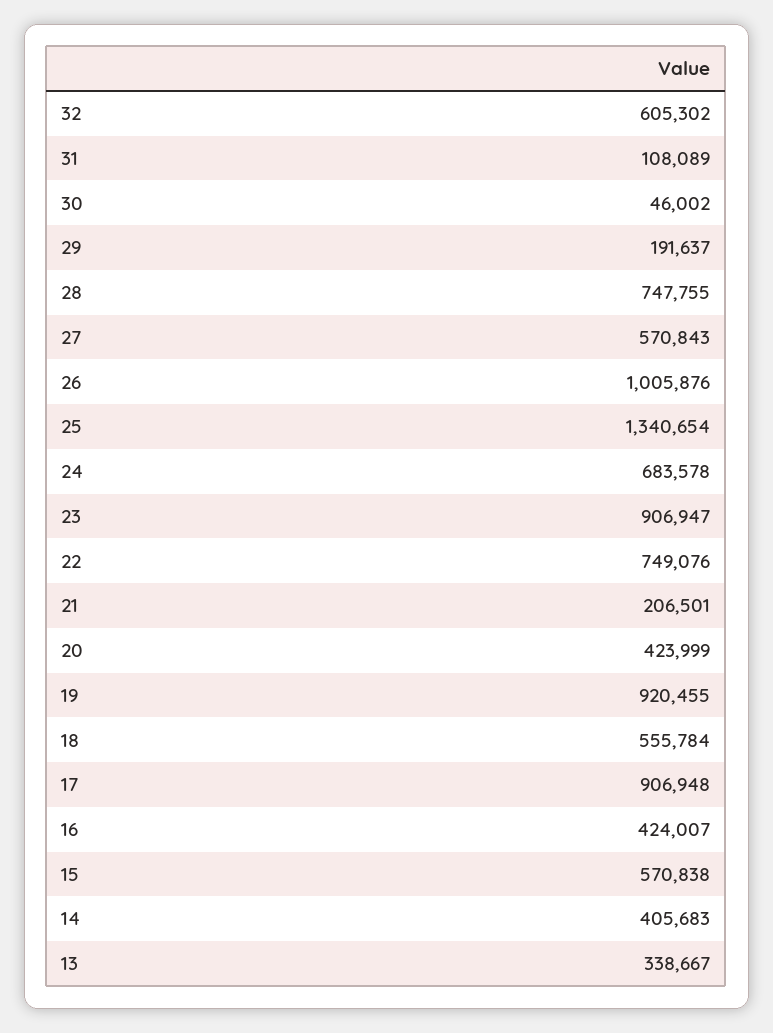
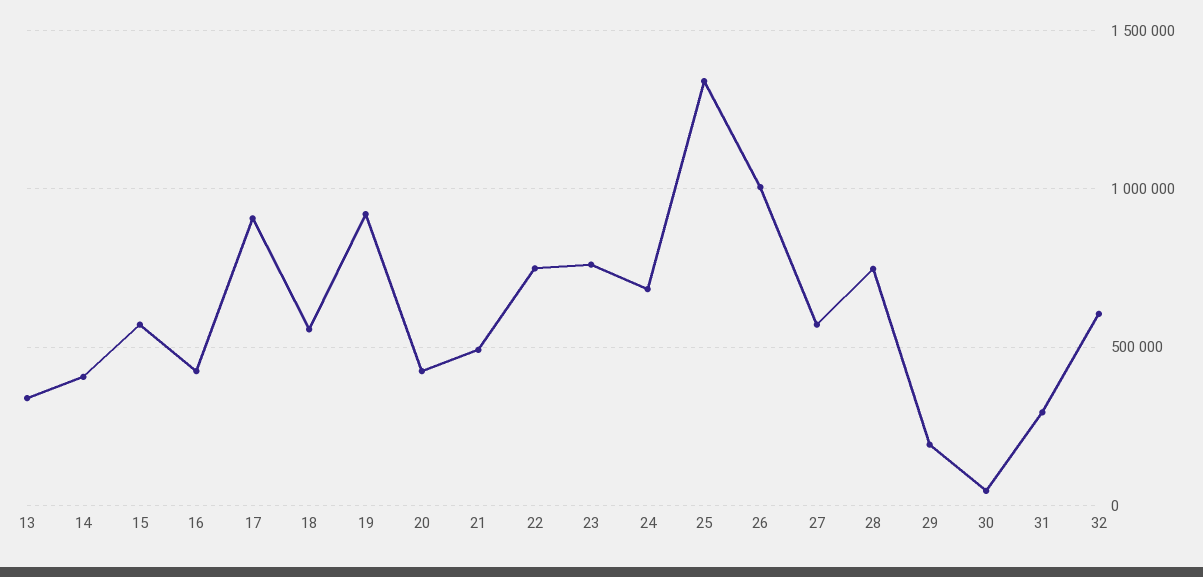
  {
    "32": 605302,
-   "31": 108089,
+   "31": 300000,
    "30": 46002,
    "29": 191637,
    "28": 747755,
    "27": 570843,
    "26": 1005876,
    "25": 1340654,
    "24": 683578,
-   "23": 906947,
+   "23": 750000,
    "22": 749076,
-   "21": 206501,
+   "21": 500000,
    "20": 423999,
    "19": 920455,
    "18": 555784,
    "17": 906948,
    "16": 424007,
    "15": 570838,
    "14": 405683,
    "13": 338667
  }

